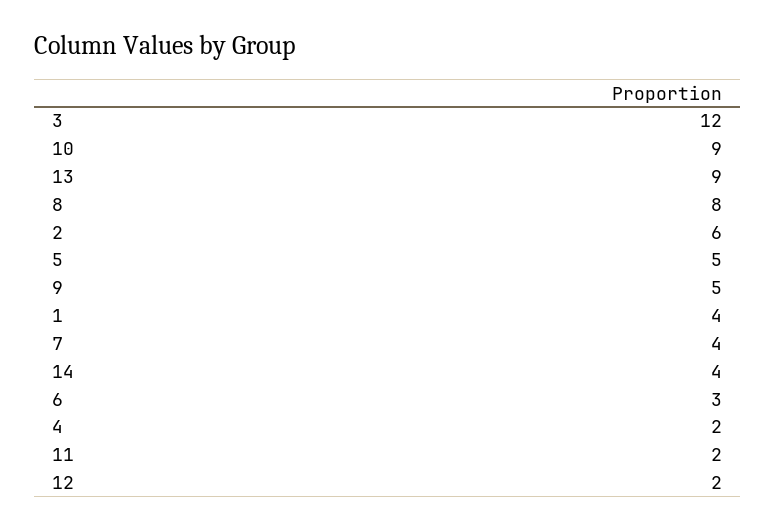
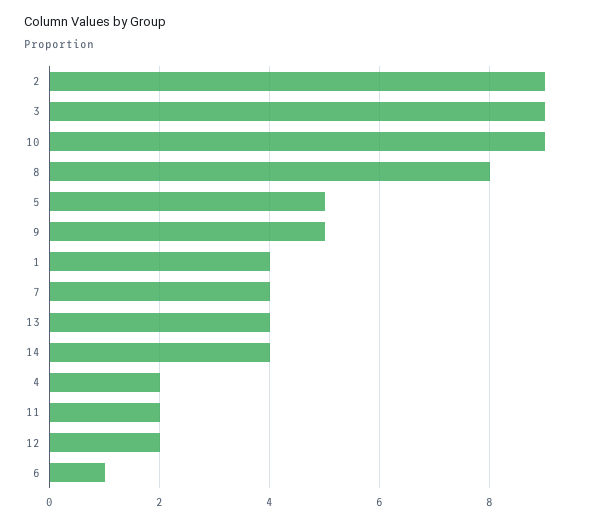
  {
-   "3": 12,
+   "3": 9,
    "10": 9,
-   "13": 9,
+   "13": 4,
    "8": 8,
-   "2": 6,
+   "2": 9,
    "5": 5,
    "9": 5,
    "1": 4,
    "7": 4,
    "14": 4,
-   "6": 3,
+   "6": 1,
    "4": 2,
    "11": 2,
    "12": 2
  }

